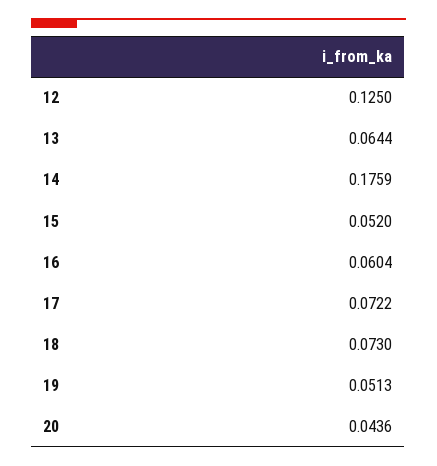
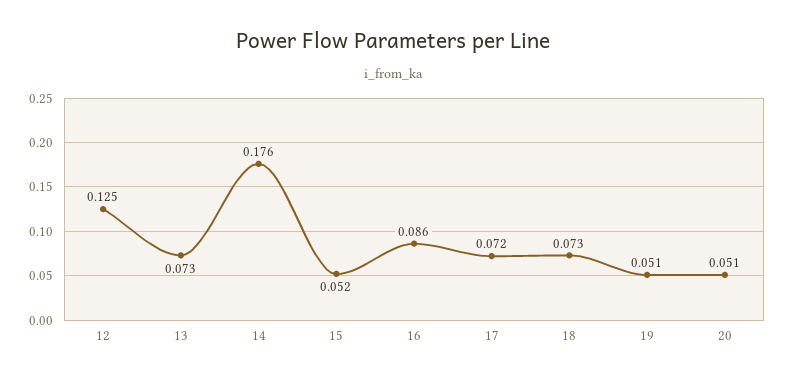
  {
    "12": 0.125,
-   "13": 0.0644,
+   "13": 0.073,
    "14": 0.1759,
    "15": 0.052,
-   "16": 0.0604,
+   "16": 0.086,
    "17": 0.0722,
    "18": 0.073,
    "19": 0.0513,
-   "20": 0.0436
+   "20": 0.051
  }

